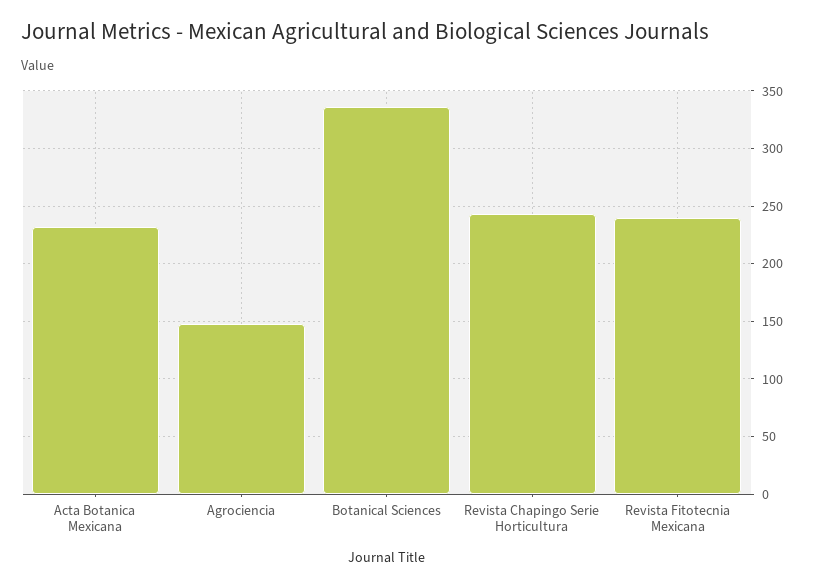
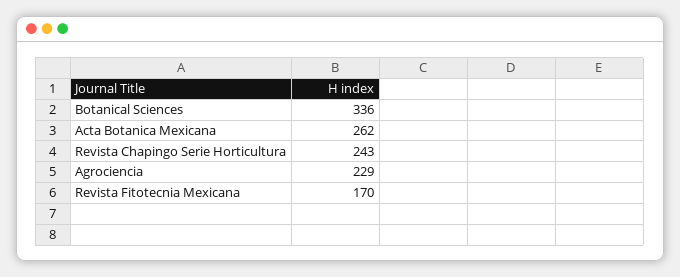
  {
-   "Acta Botanica Mexicana": 230,
+   "Acta Botanica Mexicana": 262,
-   "Agrociencia": 150,
+   "Agrociencia": 229,
    "Botanical Sciences": 336,
    "Revista Chapingo Serie Horticultura": 243,
-   "Revista Fitotecnia Mexicana": 240
+   "Revista Fitotecnia Mexicana": 170
  }

